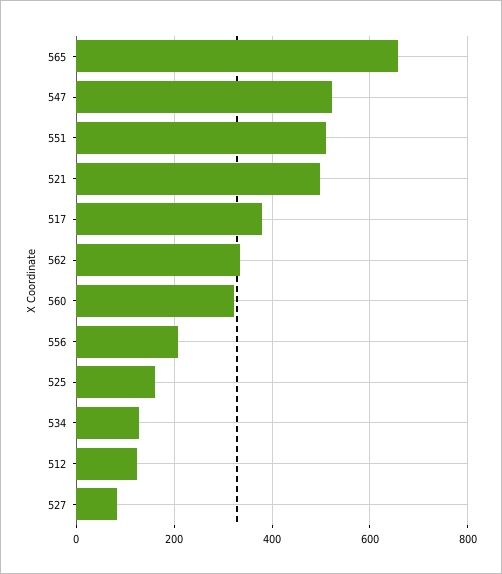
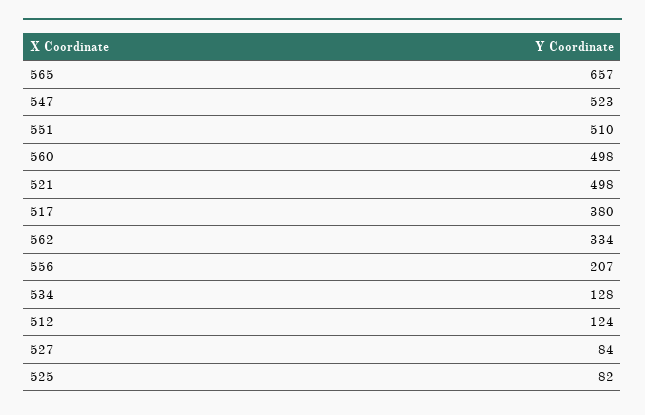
  {
    "565": 657,
    "547": 523,
    "551": 510,
    "521": 498,
    "517": 380,
    "562": 334,
-   "560": 320,
+   "560": 498,
    "556": 207,
-   "525": 160,
+   "525": 82,
    "534": 128,
    "512": 124,
    "527": 84
  }

